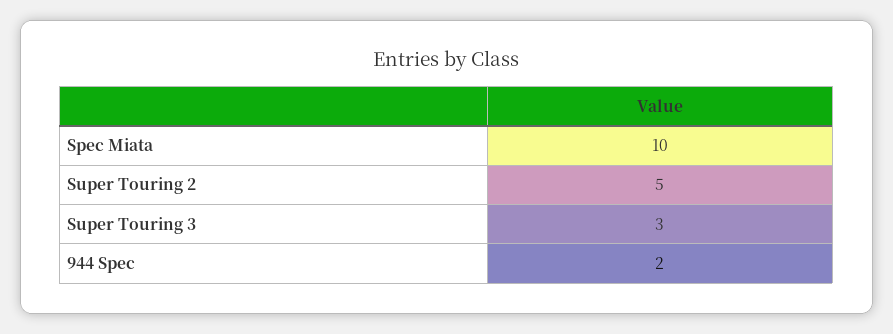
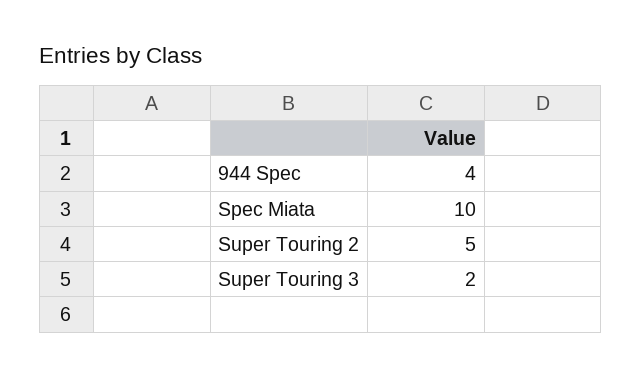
  {
    "Spec Miata": 10,
    "Super Touring 2": 5,
-   "Super Touring 3": 3,
+   "Super Touring 3": 2,
-   "944 Spec": 2
+   "944 Spec": 4
  }

